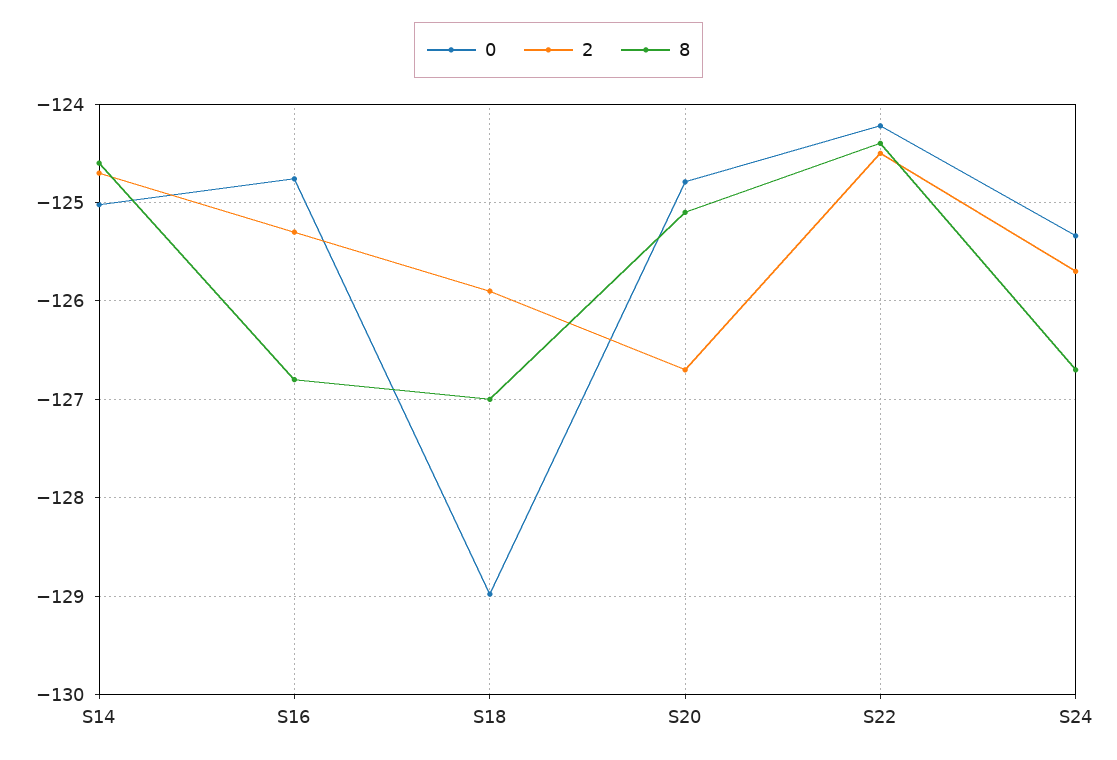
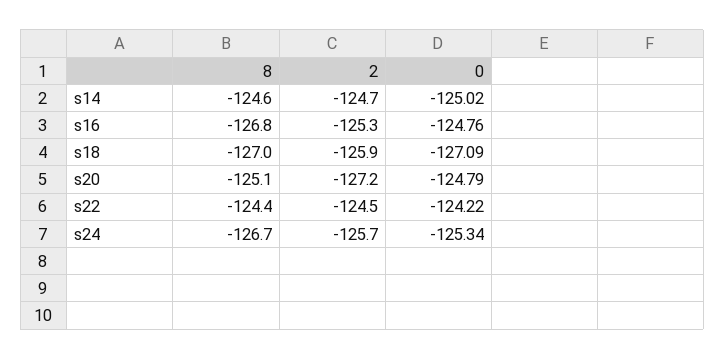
  {
    "0": {
      "S14": -125.02,
      "S16": -124.76,
-     "S18": -129,
+     "S18": -127.09,
      "S20": -124.79,
      "S22": -124.22,
      "S24": -125.34
    },
    "2": {
      "S14": -124.7,
      "S16": -125.3,
      "S18": -125.9,
-     "S20": -126.7,
+     "S20": -127.2,
      "S22": -124.5,
      "S24": -125.7
    },
    "8": {
      "S14": -124.6,
      "S16": -126.8,
      "S18": -127,
      "S20": -125.1,
      "S22": -124.4,
      "S24": -126.7
    }
  }

